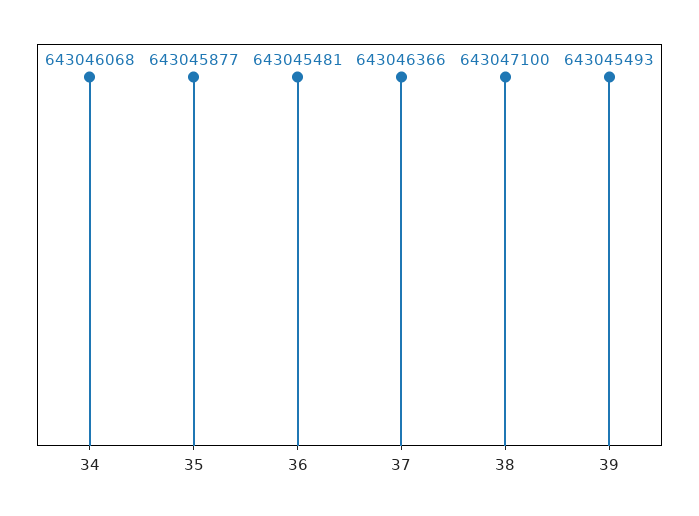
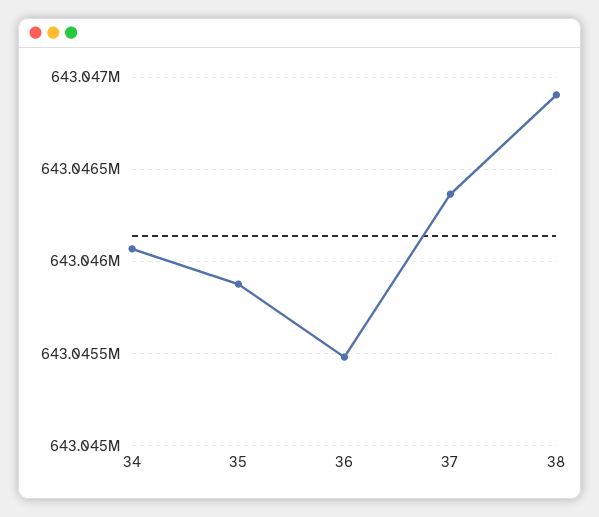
  {
    "34": 643046068,
    "35": 643045877,
    "36": 643045481,
    "37": 643046366,
-   "38": 643047100,
+   "38": 643046900
-   "39": 643045493
  }

